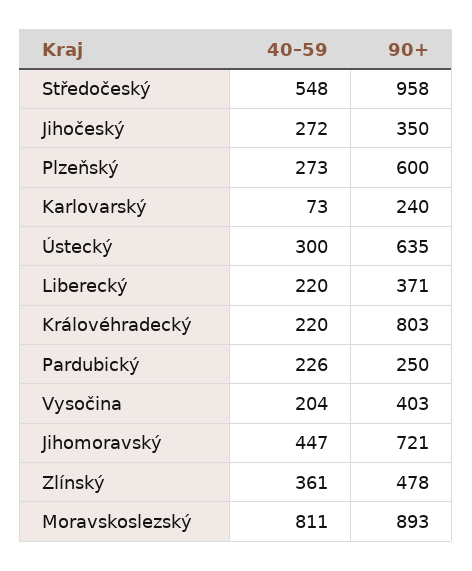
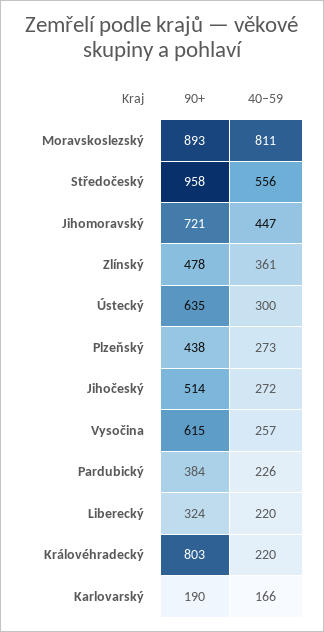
  {
    "40–59": {
-     "Středočeský": 548,
+     "Středočeský": 556,
      "Jihočeský": 272,
      "Plzeňský": 273,
-     "Karlovarský": 73,
+     "Karlovarský": 166,
      "Ústecký": 300,
      "Liberecký": 220,
      "Královéhradecký": 220,
      "Pardubický": 226,
-     "Vysočina": 204,
+     "Vysočina": 257,
      "Jihomoravský": 447,
      "Zlínský": 361,
      "Moravskoslezský": 811
    },
    "90+": {
      "Středočeský": 958,
-     "Jihočeský": 350,
+     "Jihočeský": 514,
-     "Plzeňský": 600,
+     "Plzeňský": 438,
-     "Karlovarský": 240,
+     "Karlovarský": 190,
      "Ústecký": 635,
-     "Liberecký": 371,
+     "Liberecký": 324,
      "Královéhradecký": 803,
-     "Pardubický": 250,
+     "Pardubický": 384,
-     "Vysočina": 403,
+     "Vysočina": 615,
      "Jihomoravský": 721,
      "Zlínský": 478,
      "Moravskoslezský": 893
    }
  }

